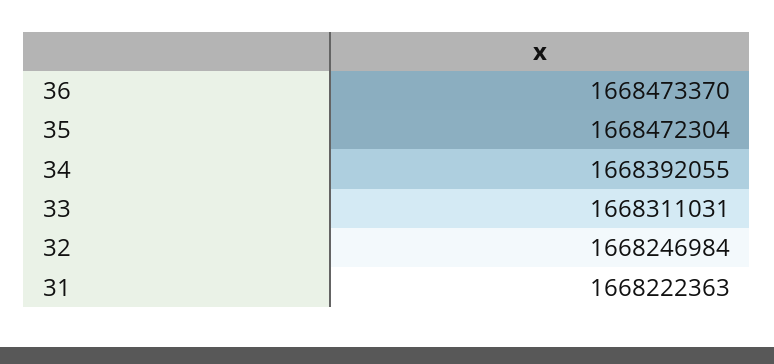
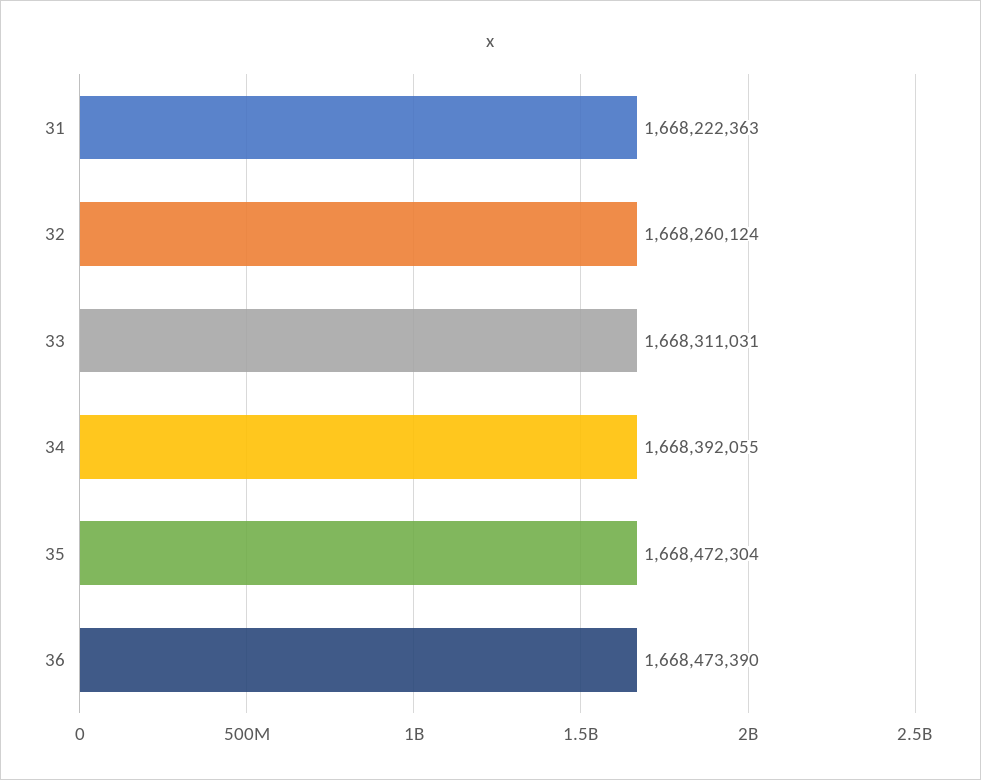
  {
-   "36": 1668473370,
+   "36": 1668473390,
    "35": 1668472304,
    "34": 1668392055,
    "33": 1668311031,
-   "32": 1668246984,
+   "32": 1668260124,
    "31": 1668222363
  }

